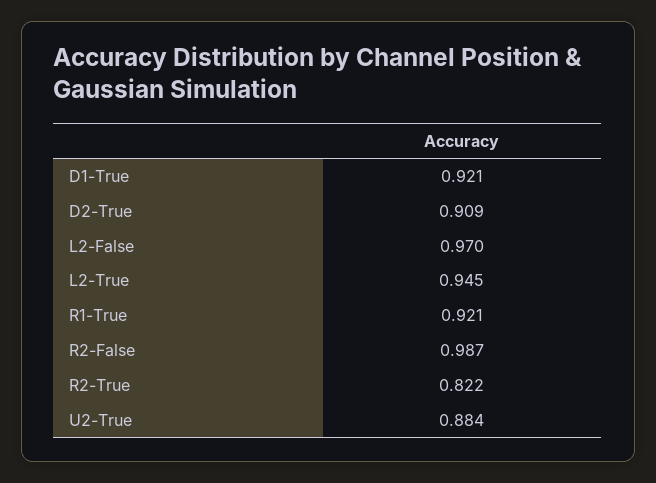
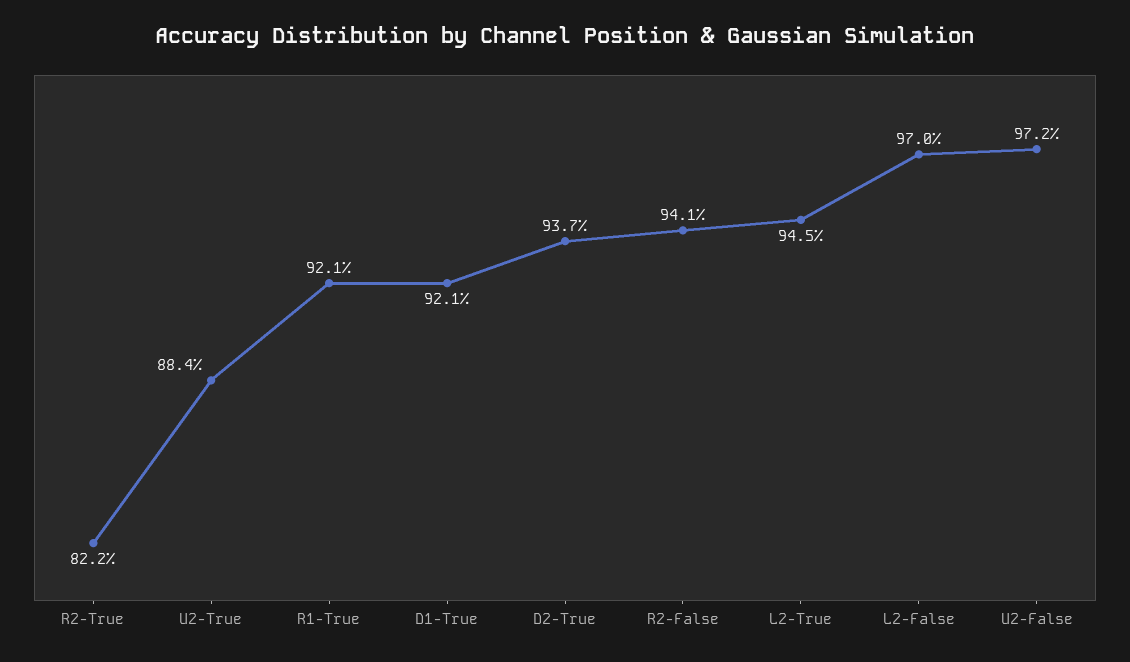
  {
    "D1-True": 0.921,
-   "D2-True": 0.909,
+   "D2-True": 0.937,
    "L2-False": 0.97,
    "L2-True": 0.945,
    "R1-True": 0.921,
-   "R2-False": 0.987,
+   "R2-False": 0.941,
    "R2-True": 0.822,
-   "U2-True": 0.884
+   "U2-True": 0.884,
+   "U2-False": 0.972
  }

